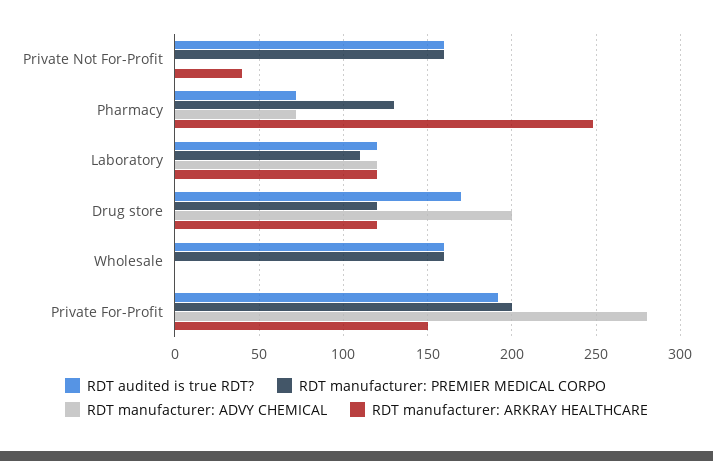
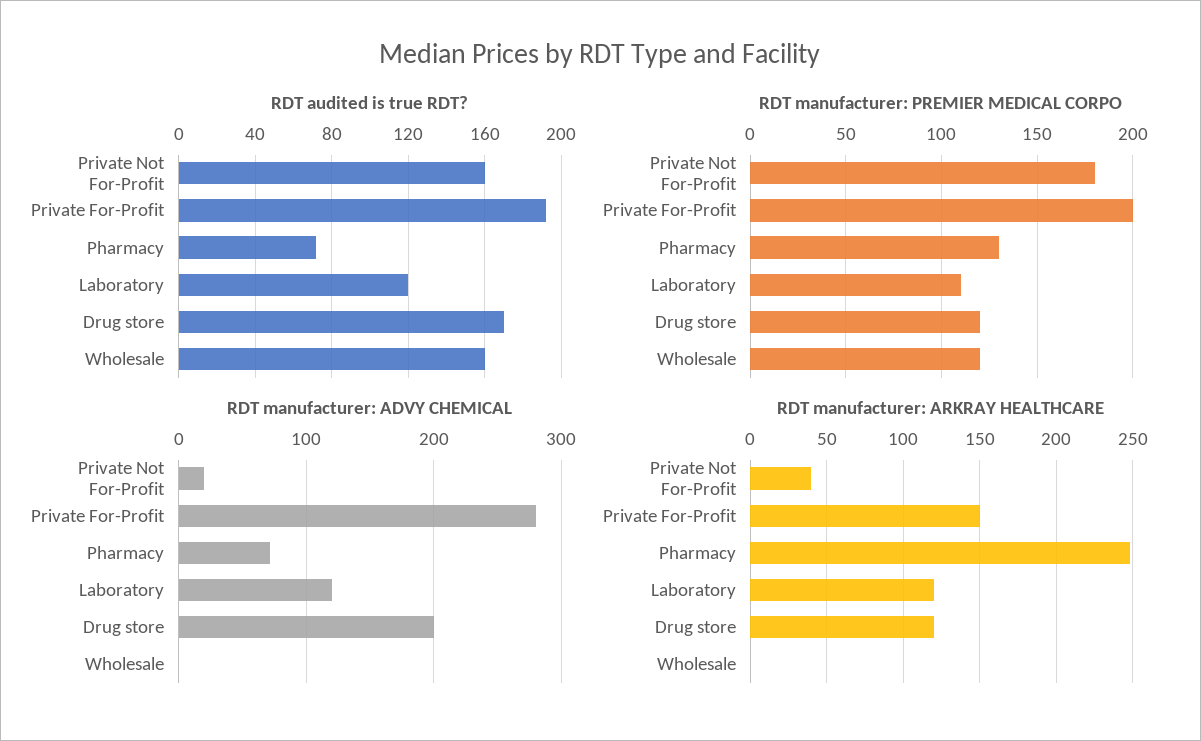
  {
    "RDT audited is true RDT?": {
      "Private Not For-Profit": 160,
      "Pharmacy": 70,
      "Laboratory": 120,
      "Drug store": 170,
      "Wholesale": 160,
      "Private For-Profit": 190
    },
    "RDT manufacturer: PREMIER MEDICAL CORPO": {
-     "Private Not For-Profit": 160,
+     "Private Not For-Profit": 180,
      "Pharmacy": 130,
      "Laboratory": 110,
      "Drug store": 120,
-     "Wholesale": 160,
+     "Wholesale": 120,
      "Private For-Profit": 200
    },
    "RDT manufacturer: ADVY CHEMICAL": {
-     "Private Not For-Profit": 0,
+     "Private Not For-Profit": 20,
      "Pharmacy": 70,
      "Laboratory": 120,
      "Drug store": 200,
      "Wholesale": 0,
      "Private For-Profit": 280
    },
    "RDT manufacturer: ARKRAY HEALTHCARE": {
      "Private Not For-Profit": 40,
      "Pharmacy": 250,
      "Laboratory": 120,
      "Drug store": 120,
      "Wholesale": 0,
      "Private For-Profit": 150
    }
  }

